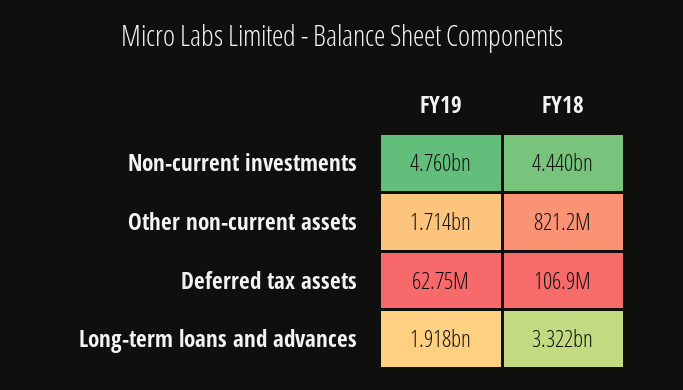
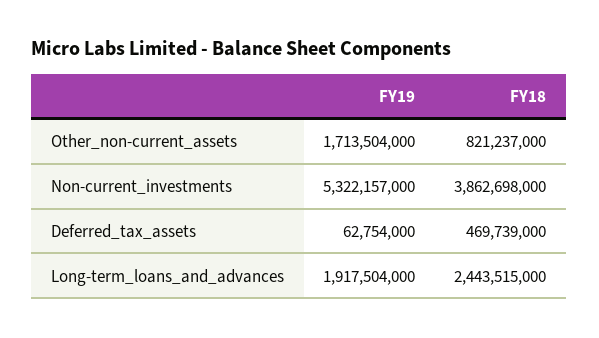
  {
    "FY19": {
-     "Non-current investments": 4760000000,
+     "Non-current investments": 5322157000,
      "Other non-current assets": 1713504000,
      "Deferred tax assets": 62754000,
      "Long-term loans and advances": 1917504000
    },
    "FY18": {
-     "Non-current investments": 4440000000,
+     "Non-current investments": 3862698000,
      "Other non-current assets": 821237000,
-     "Deferred tax assets": 106900000,
+     "Deferred tax assets": 469739000,
-     "Long-term loans and advances": 3322000000
+     "Long-term loans and advances": 2443515000
    }
  }

